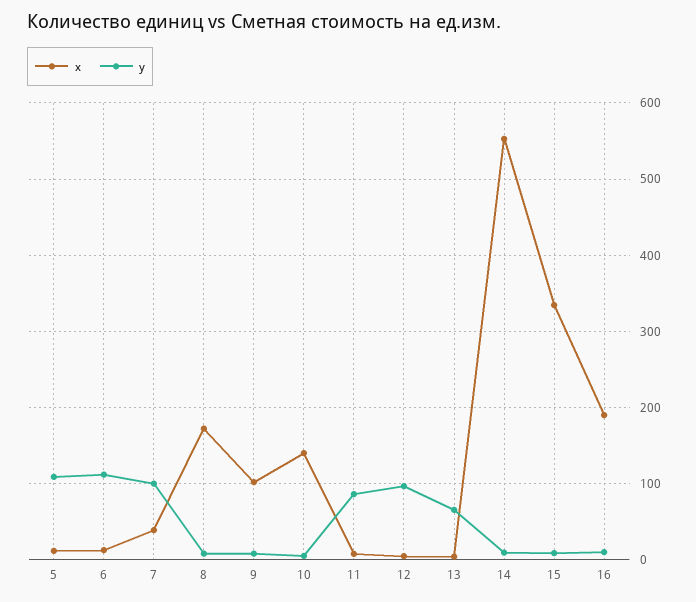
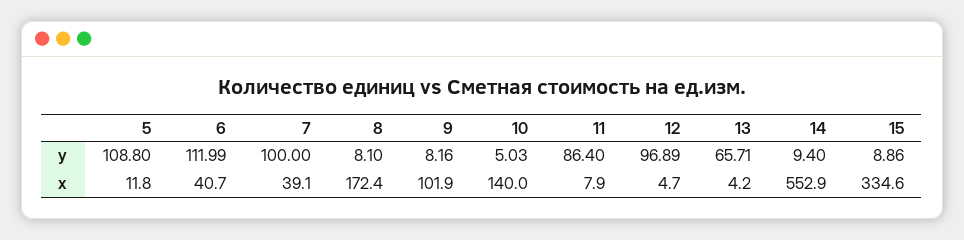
  {
    "x": {
      "5": 11.8,
-     "6": 10,
+     "6": 40.7,
      "7": 39.1,
      "8": 172.4,
      "9": 101.9,
      "10": 140,
      "11": 7.9,
      "12": 4.7,
      "13": 4.2,
      "14": 552.9,
-     "15": 334.6,
+     "15": 334.6
-     "16": 190
    },
    "y": {
      "5": 108.8,
      "6": 111.99,
      "7": 100,
      "8": 8.1,
      "9": 8.16,
      "10": 5.03,
      "11": 86.4,
      "12": 96.89,
      "13": 65.71,
      "14": 9.4,
-     "15": 8.86,
+     "15": 8.86
-     "16": 10
    }
  }

